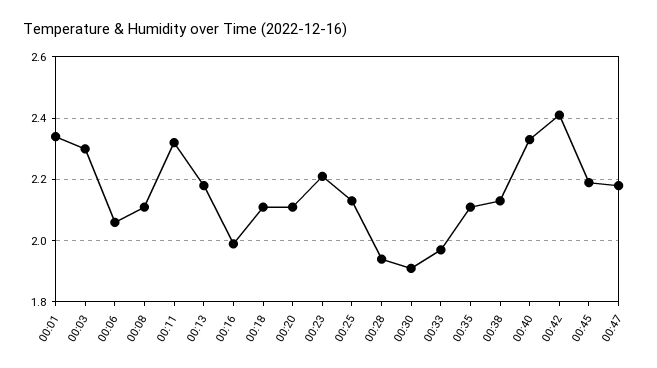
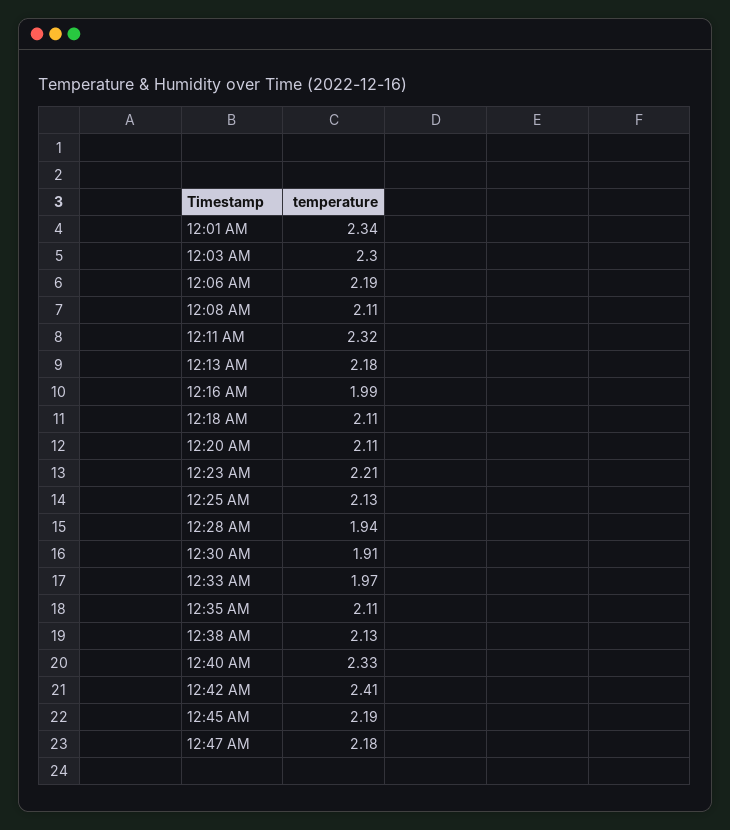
  {
    "00:01": 2.34,
    "00:03": 2.3,
-   "00:06": 2.05,
+   "00:06": 2.19,
    "00:08": 2.11,
    "00:11": 2.32,
    "00:13": 2.18,
    "00:16": 1.99,
    "00:18": 2.11,
    "00:20": 2.11,
    "00:23": 2.21,
    "00:25": 2.13,
    "00:28": 1.94,
    "00:30": 1.91,
    "00:33": 1.97,
    "00:35": 2.11,
    "00:38": 2.13,
    "00:40": 2.33,
    "00:42": 2.41,
    "00:45": 2.19,
    "00:47": 2.18
  }

